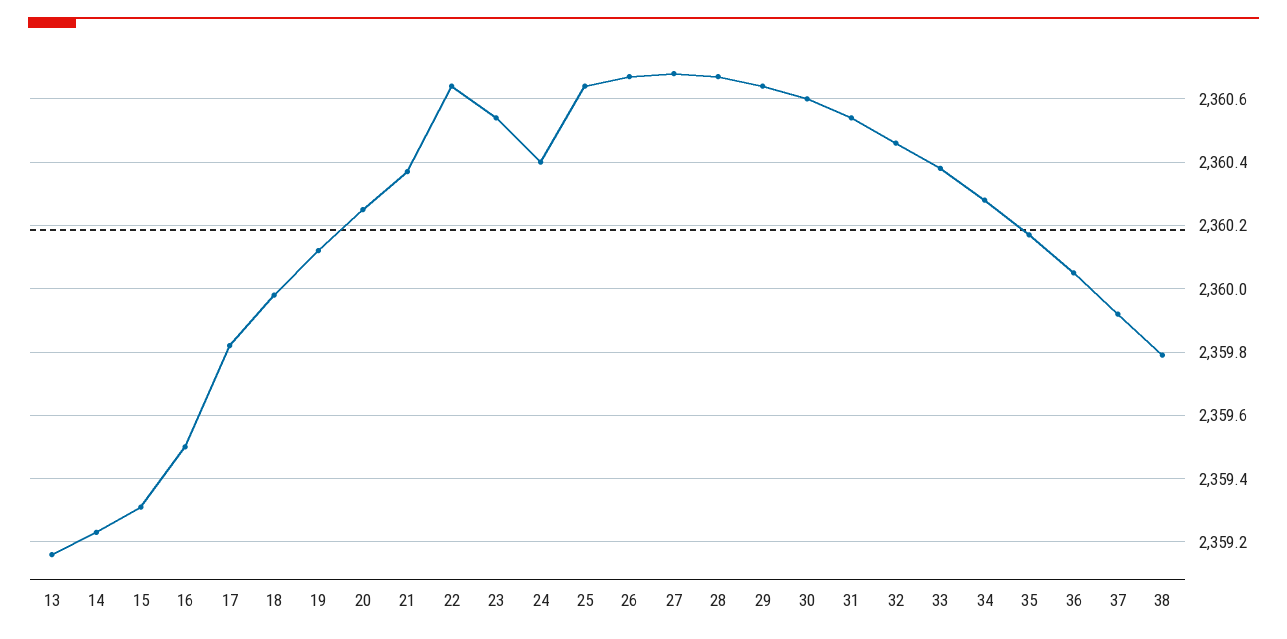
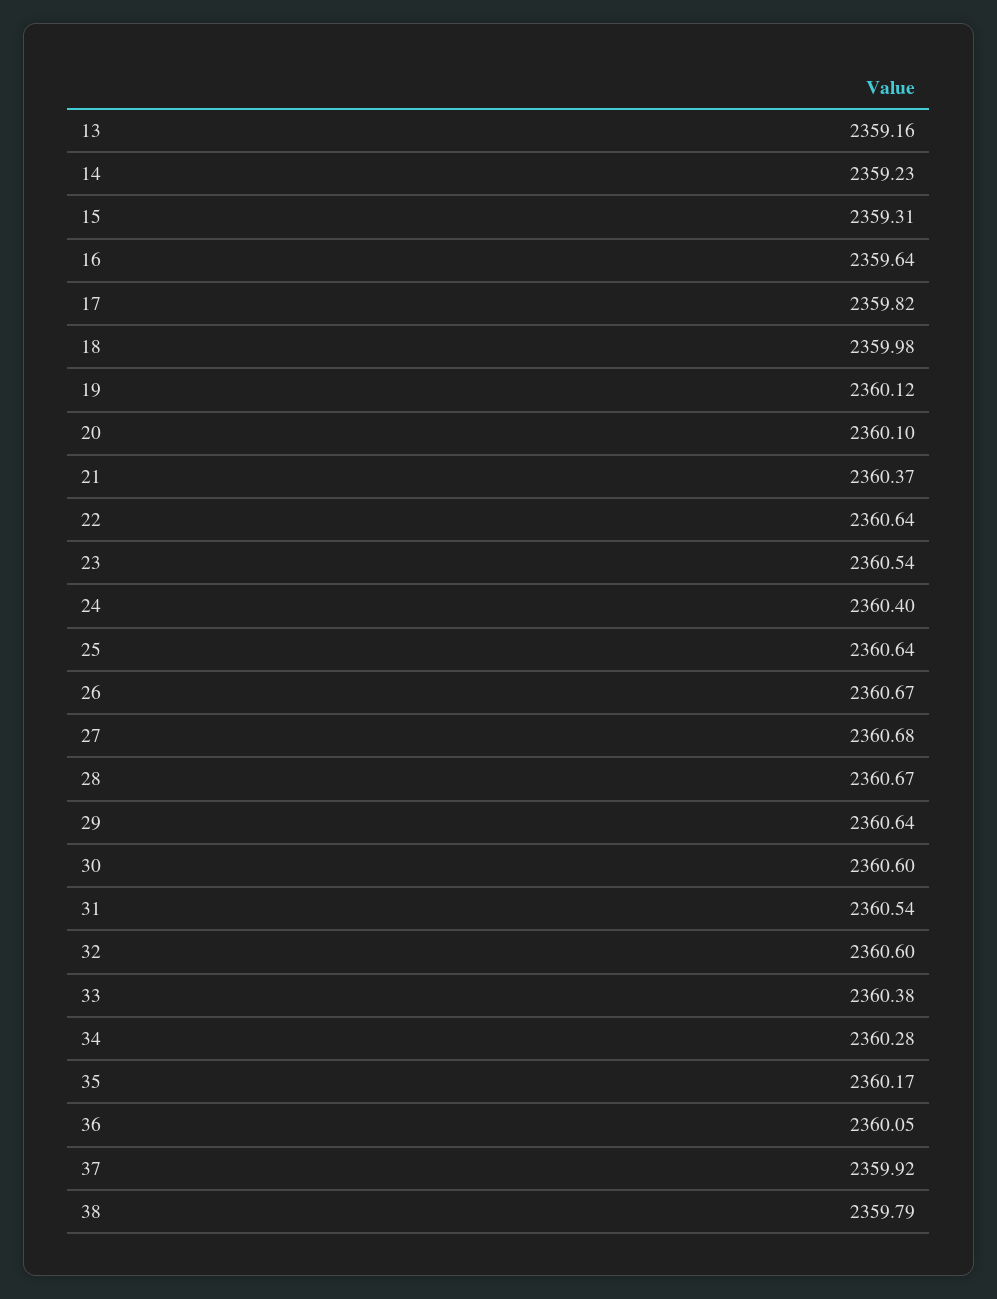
  {
    "13": 2359.16,
    "14": 2359.23,
    "15": 2359.31,
-   "16": 2359.5,
+   "16": 2359.64,
    "17": 2359.82,
    "18": 2359.98,
    "19": 2360.12,
-   "20": 2360.25,
+   "20": 2360.1,
    "21": 2360.37,
    "22": 2360.64,
    "23": 2360.54,
    "24": 2360.4,
    "25": 2360.64,
    "26": 2360.67,
    "27": 2360.68,
    "28": 2360.67,
    "29": 2360.64,
    "30": 2360.6,
    "31": 2360.54,
-   "32": 2360.45,
+   "32": 2360.6,
    "33": 2360.38,
    "34": 2360.28,
    "35": 2360.17,
    "36": 2360.05,
    "37": 2359.92,
    "38": 2359.79
  }

